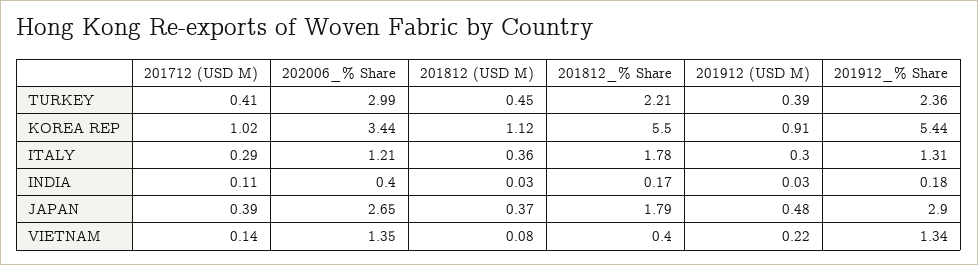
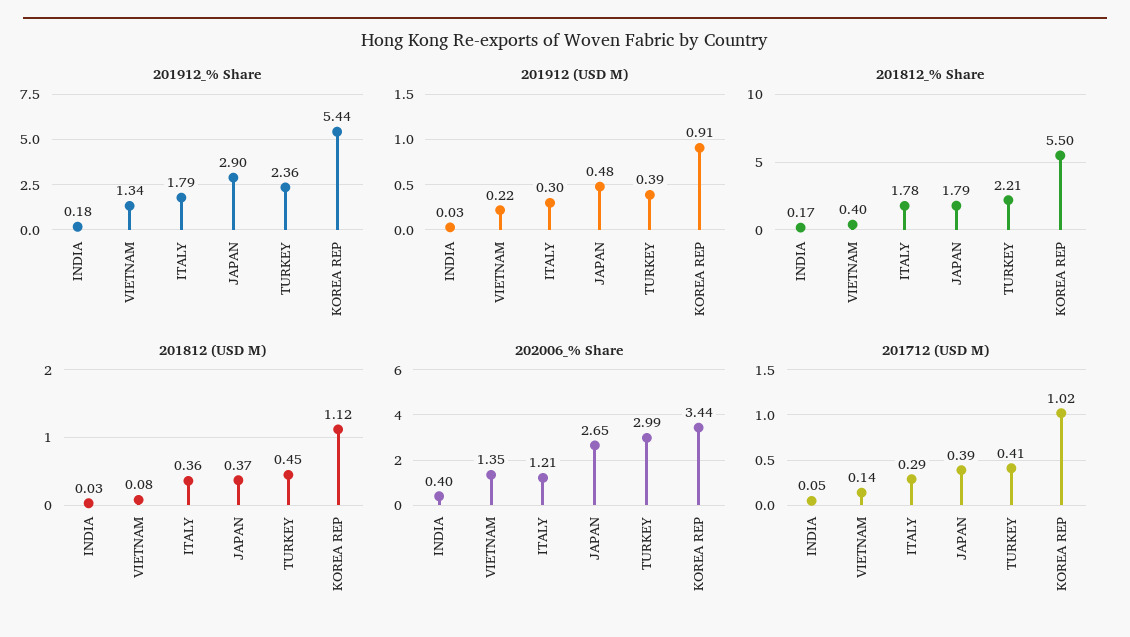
  {
    "201712 (USD M)": {
      "TURKEY": 0.41,
      "KOREA REP": 1.02,
      "ITALY": 0.29,
-     "INDIA": 0.11,
+     "INDIA": 0.05,
      "JAPAN": 0.39,
      "VIETNAM": 0.14
    },
    "202006_% Share": {
      "TURKEY": 2.99,
      "KOREA REP": 3.44,
      "ITALY": 1.21,
      "INDIA": 0.4,
      "JAPAN": 2.65,
      "VIETNAM": 1.35
    },
    "201812 (USD M)": {
      "TURKEY": 0.45,
      "KOREA REP": 1.12,
      "ITALY": 0.36,
      "INDIA": 0.03,
      "JAPAN": 0.37,
      "VIETNAM": 0.08
    },
    "201812_% Share": {
      "TURKEY": 2.21,
      "KOREA REP": 5.5,
      "ITALY": 1.78,
      "INDIA": 0.17,
      "JAPAN": 1.79,
      "VIETNAM": 0.4
    },
    "201912 (USD M)": {
      "TURKEY": 0.39,
      "KOREA REP": 0.91,
      "ITALY": 0.3,
      "INDIA": 0.03,
      "JAPAN": 0.48,
      "VIETNAM": 0.22
    },
    "201912_% Share": {
      "TURKEY": 2.36,
      "KOREA REP": 5.44,
-     "ITALY": 1.31,
+     "ITALY": 1.79,
      "INDIA": 0.18,
      "JAPAN": 2.9,
      "VIETNAM": 1.34
    }
  }

